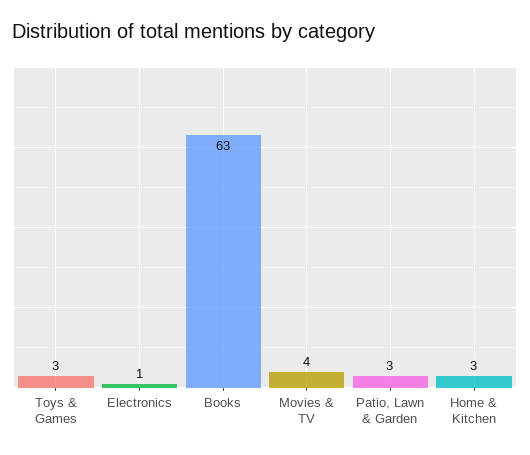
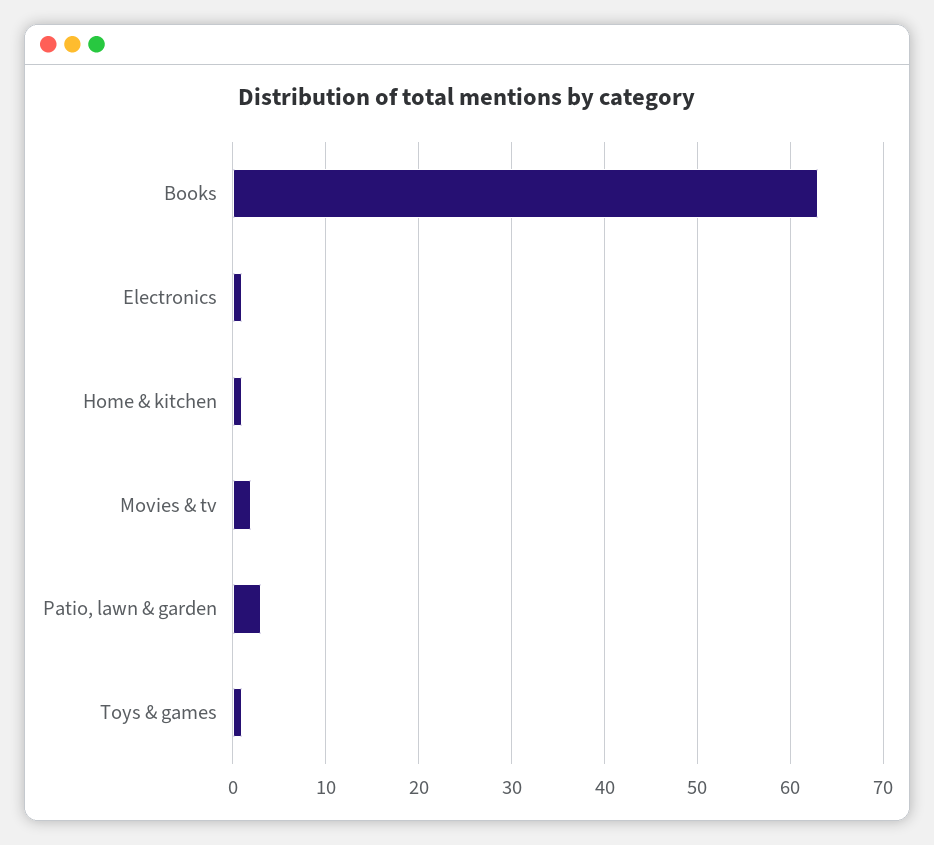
  {
-   "Toys & Games": 3,
+   "Toys & Games": 1,
    "Electronics": 1,
    "Books": 63,
-   "Movies & TV": 4,
+   "Movies & TV": 2,
    "Patio, Lawn & Garden": 3,
-   "Home & Kitchen": 3
+   "Home & Kitchen": 1
  }

